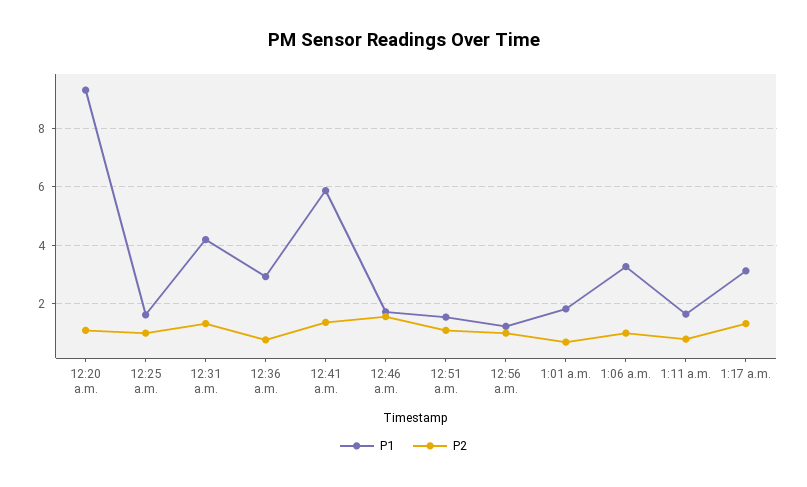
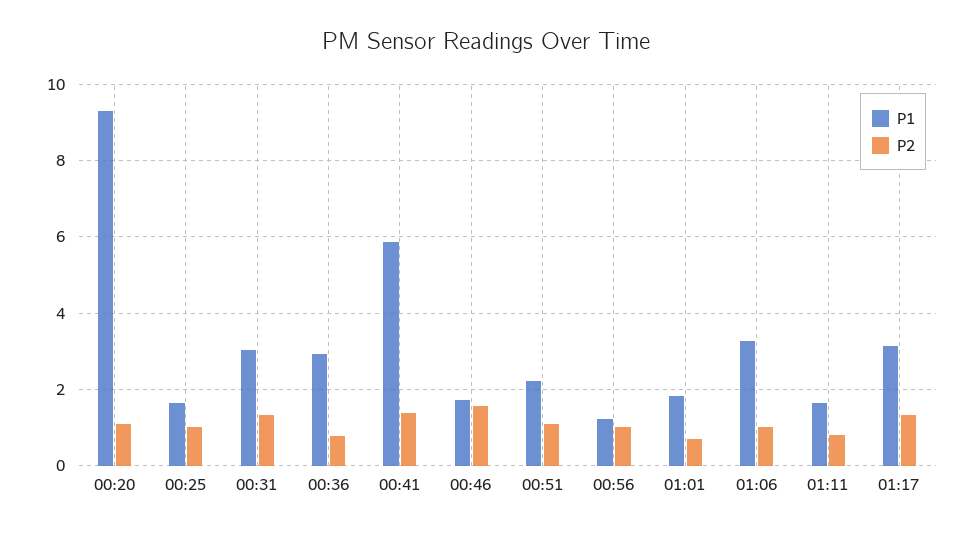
  {
    "P1": {
      "12:20 a.m.": 9.4,
      "12:25 a.m.": 1.6,
-     "12:31 a.m.": 4.25,
+     "12:31 a.m.": 3,
      "12:36 a.m.": 3,
      "12:41 a.m.": 5.8,
      "12:46 a.m.": 1.8,
-     "12:51 a.m.": 1.5,
+     "12:51 a.m.": 2.2,
      "12:56 a.m.": 1.2,
      "1:01 a.m.": 1.8,
      "1:06 a.m.": 3.2,
      "1:11 a.m.": 1.6,
      "1:17 a.m.": 3.2
    },
    "P2": {
      "12:20 a.m.": 1.2,
      "12:25 a.m.": 1,
      "12:31 a.m.": 1.4,
      "12:36 a.m.": 0.8,
      "12:41 a.m.": 1.4,
      "12:46 a.m.": 1.6,
      "12:51 a.m.": 1.2,
      "12:56 a.m.": 1,
      "1:01 a.m.": 0.8,
      "1:06 a.m.": 1,
      "1:11 a.m.": 0.8,
      "1:17 a.m.": 1.4
    }
  }

